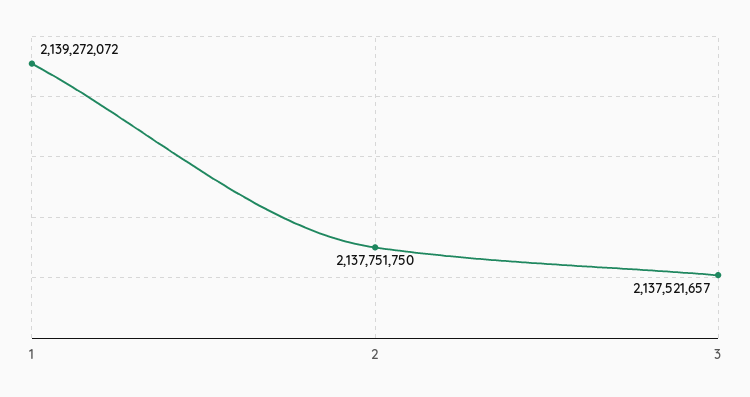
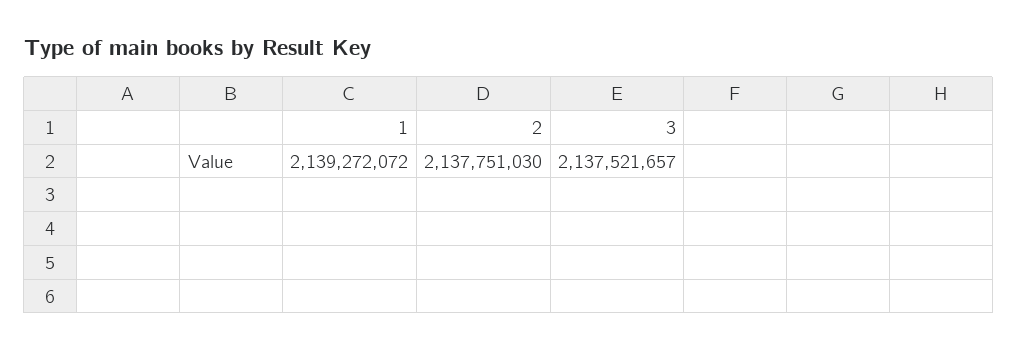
  {
    "1": 2139272072,
-   "2": 2137751750,
+   "2": 2137751030,
    "3": 2137521657
  }

